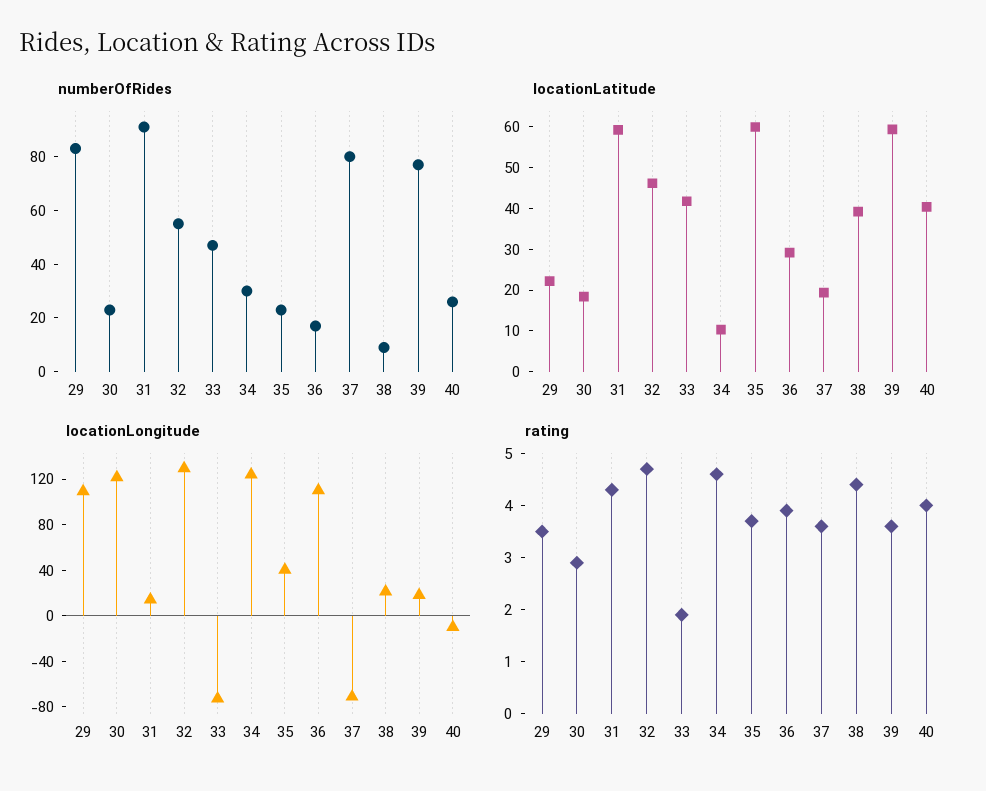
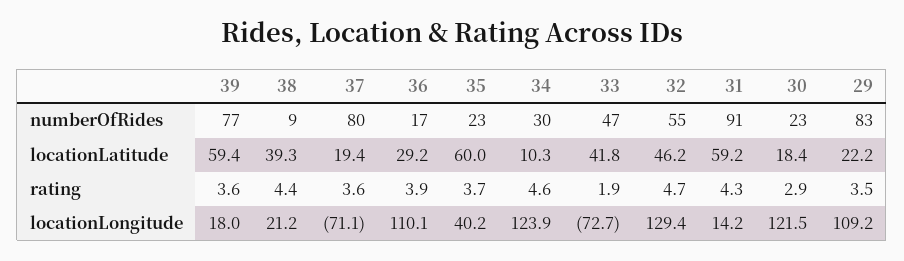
  {
    "numberOfRides": {
      "29": 83,
      "30": 23,
      "31": 91,
      "32": 55,
      "33": 47,
      "34": 30,
      "35": 23,
      "36": 17,
      "37": 80,
      "38": 9,
-     "39": 77,
+     "39": 77
-     "40": 25
    },
    "locationLatitude": {
      "29": 22.2,
      "30": 18.4,
      "31": 59.2,
      "32": 46.2,
      "33": 41.8,
      "34": 10.3,
      "35": 60,
      "36": 29.2,
      "37": 19.4,
      "38": 39.3,
-     "39": 59.4,
+     "39": 59.4
-     "40": 40
    },
    "locationLongitude": {
      "29": 109.2,
      "30": 121.5,
      "31": 14.2,
      "32": 129.4,
      "33": -72.7,
      "34": 123.9,
      "35": 40.2,
      "36": 110.1,
      "37": -71.1,
      "38": 21.2,
-     "39": 18,
+     "39": 18
-     "40": -10
    },
    "rating": {
      "29": 3.5,
      "30": 2.9,
      "31": 4.3,
      "32": 4.7,
      "33": 1.9,
      "34": 4.6,
      "35": 3.7,
      "36": 3.9,
      "37": 3.6,
      "38": 4.4,
-     "39": 3.6,
+     "39": 3.6
-     "40": 4
    }
  }

